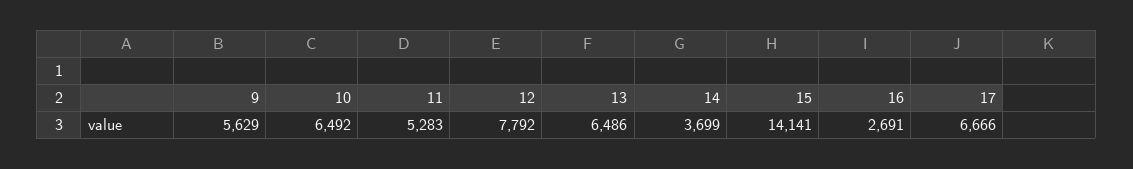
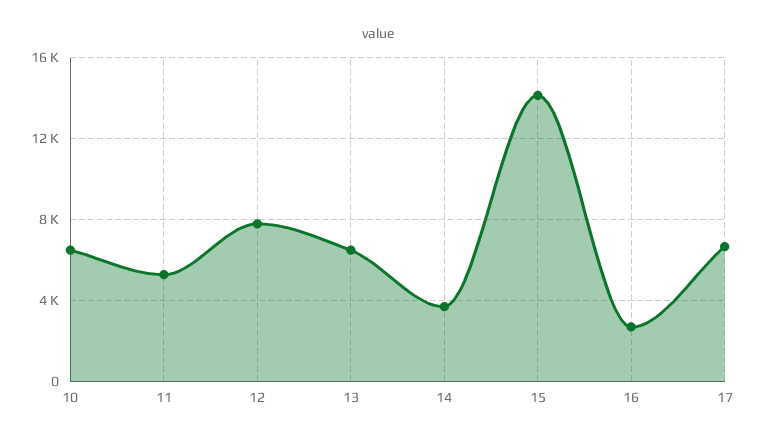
  {
-   "9": 5629,
    "10": 6492,
    "11": 5283,
    "12": 7792,
    "13": 6486,
    "14": 3699,
    "15": 14141,
    "16": 2691,
    "17": 6666
  }

